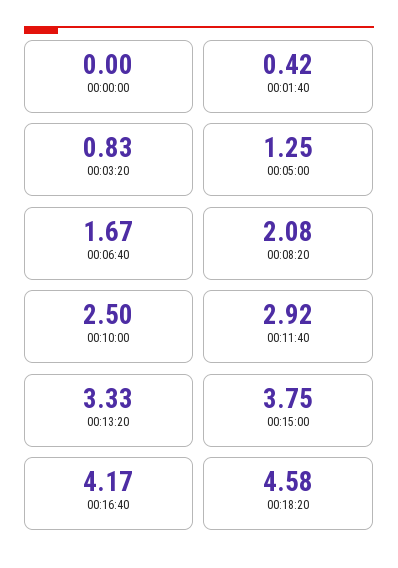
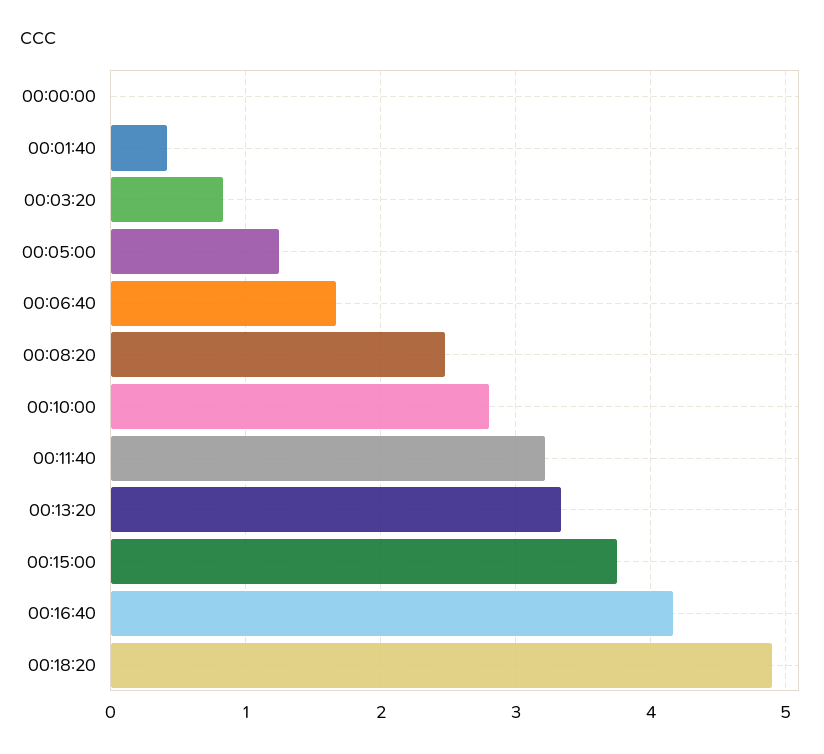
  {
    "00:00:00": 0,
    "00:01:40": 0.42,
    "00:03:20": 0.83,
    "00:05:00": 1.25,
    "00:06:40": 1.67,
-   "00:08:20": 2.08,
+   "00:08:20": 2.5,
-   "00:10:00": 2.5,
+   "00:10:00": 2.8,
-   "00:11:40": 2.92,
+   "00:11:40": 3.2,
    "00:13:20": 3.33,
    "00:15:00": 3.75,
    "00:16:40": 4.17,
-   "00:18:20": 4.58
+   "00:18:20": 4.9
  }

